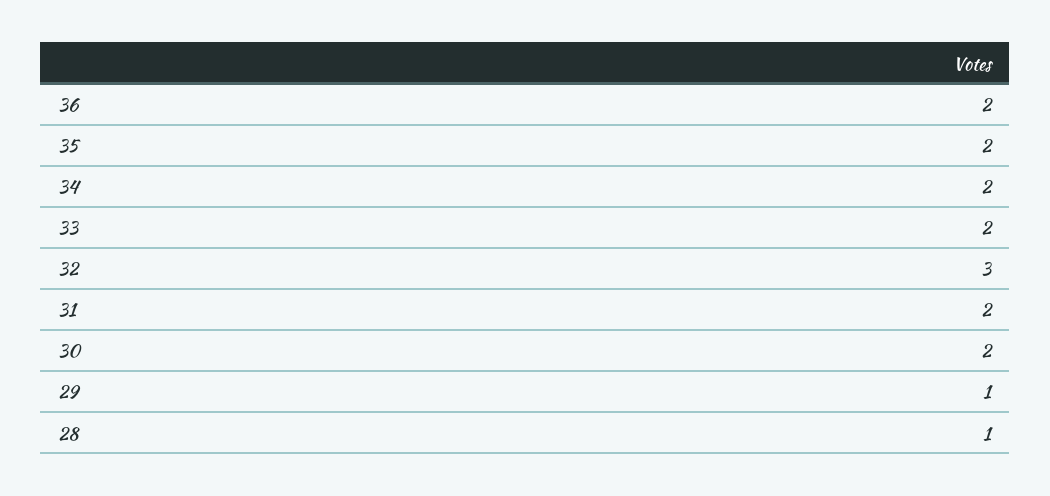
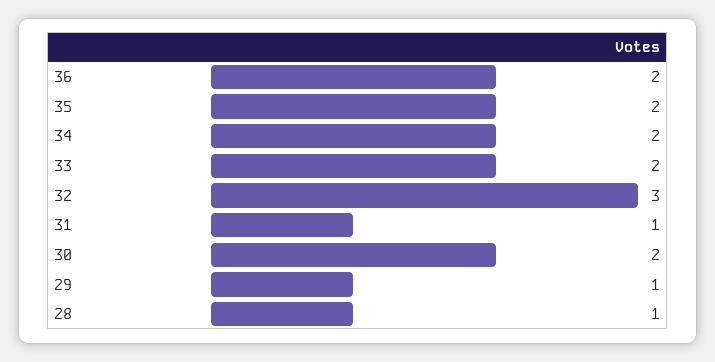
  {
    "36": 2,
    "35": 2,
    "34": 2,
    "33": 2,
    "32": 3,
-   "31": 2,
+   "31": 1,
    "30": 2,
    "29": 1,
    "28": 1
  }

